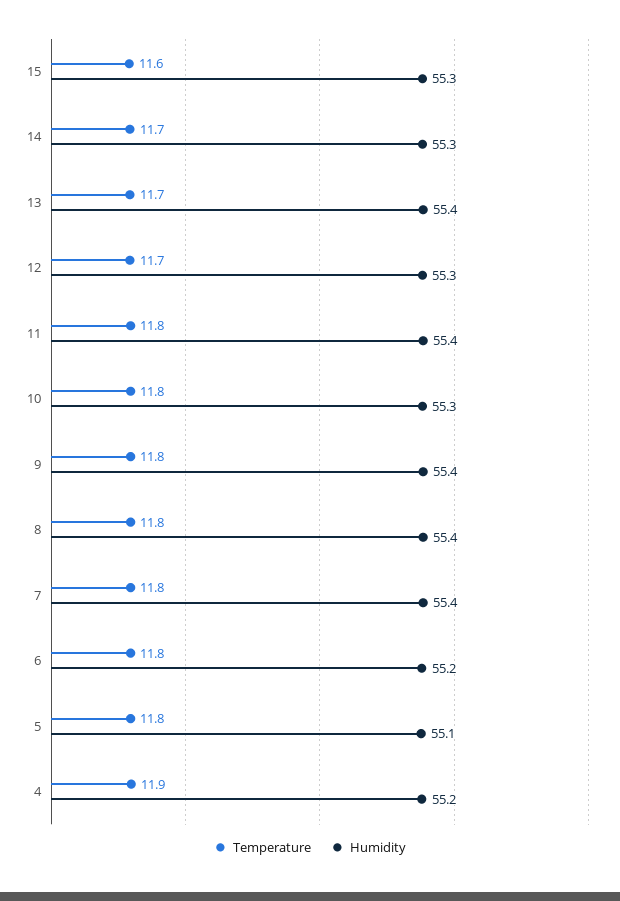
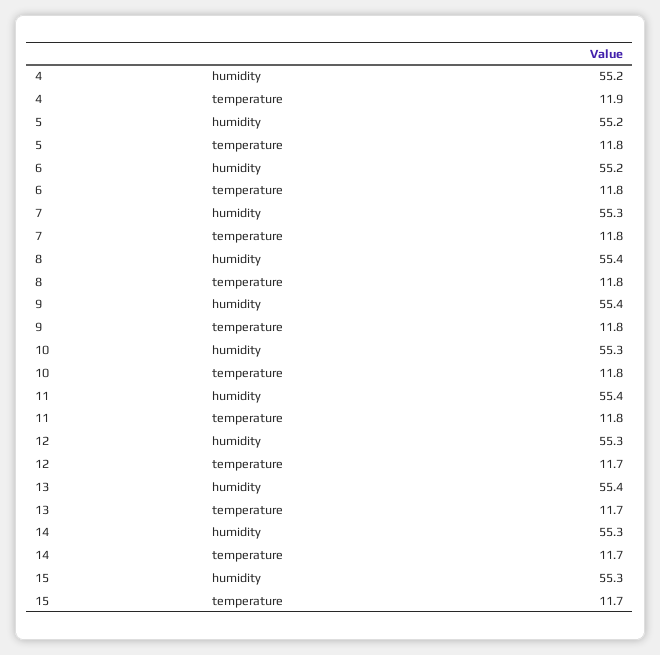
  {
    "Temperature": {
-     "15": 11.6,
+     "15": 11.7,
      "14": 11.7,
      "13": 11.7,
      "12": 11.7,
      "11": 11.8,
      "10": 11.8,
      "9": 11.8,
      "8": 11.8,
      "7": 11.8,
      "6": 11.8,
      "5": 11.8,
      "4": 11.9
    },
    "Humidity": {
      "15": 55.3,
      "14": 55.3,
      "13": 55.4,
      "12": 55.3,
      "11": 55.4,
      "10": 55.3,
      "9": 55.4,
      "8": 55.4,
-     "7": 55.4,
+     "7": 55.3,
      "6": 55.2,
-     "5": 55.1,
+     "5": 55.2,
      "4": 55.2
    }
  }

